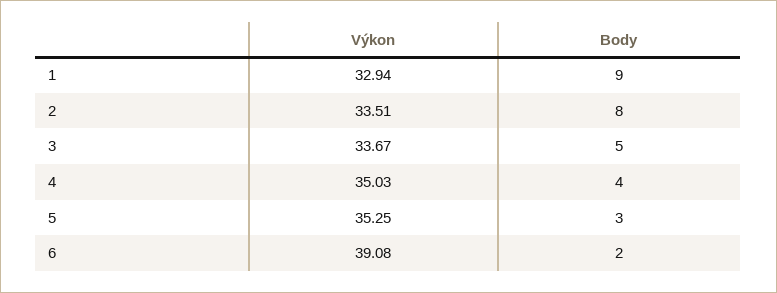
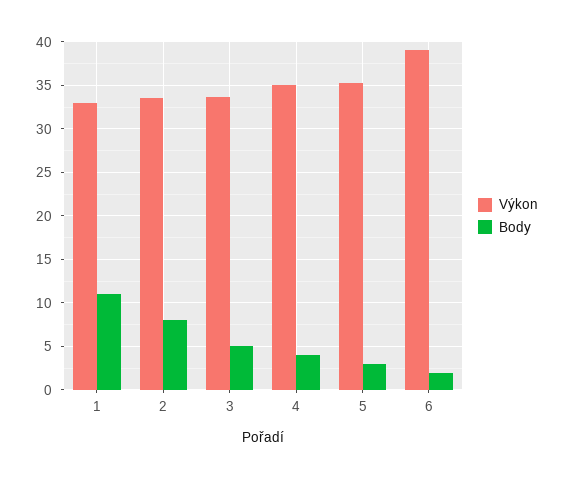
  {
    "Výkon": {
      "1": 32.94,
      "2": 33.51,
      "3": 33.67,
      "4": 35.03,
      "5": 35.25,
      "6": 39.08
    },
    "Body": {
-     "1": 9,
+     "1": 11,
      "2": 8,
      "3": 5,
      "4": 4,
      "5": 3,
      "6": 2
    }
  }

